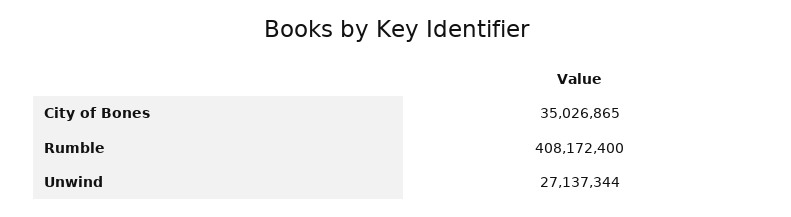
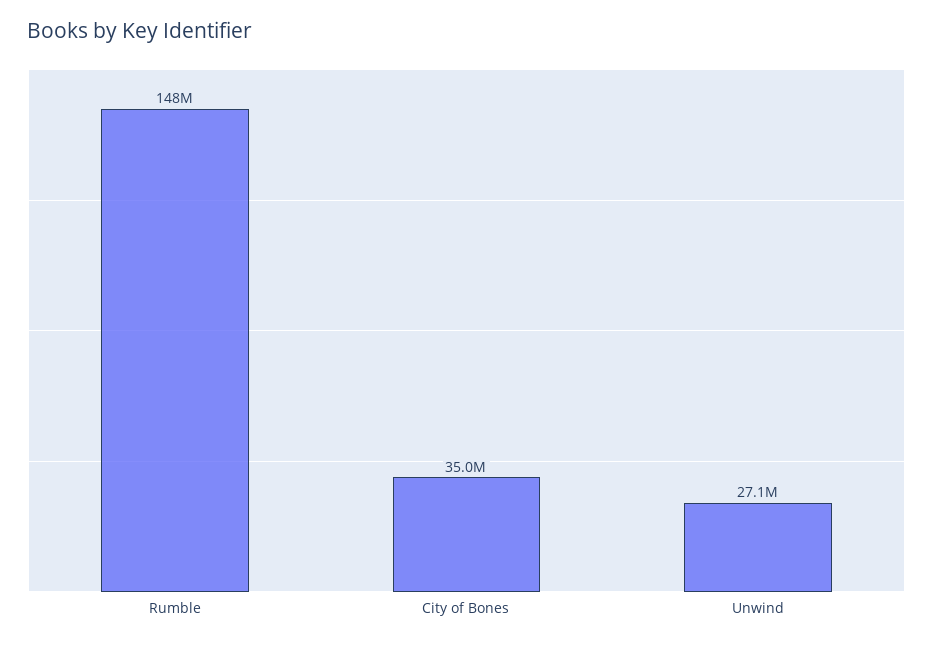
  {
    "City of Bones": 35026865,
-   "Rumble": 408172400,
+   "Rumble": 148000000,
    "Unwind": 27137344
  }

